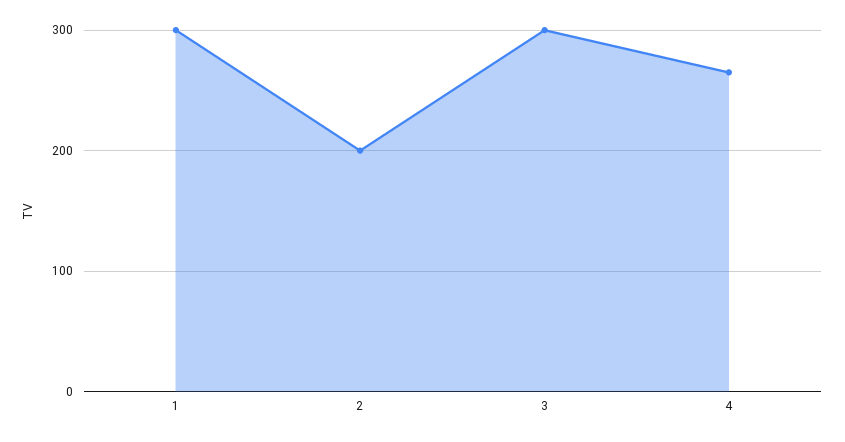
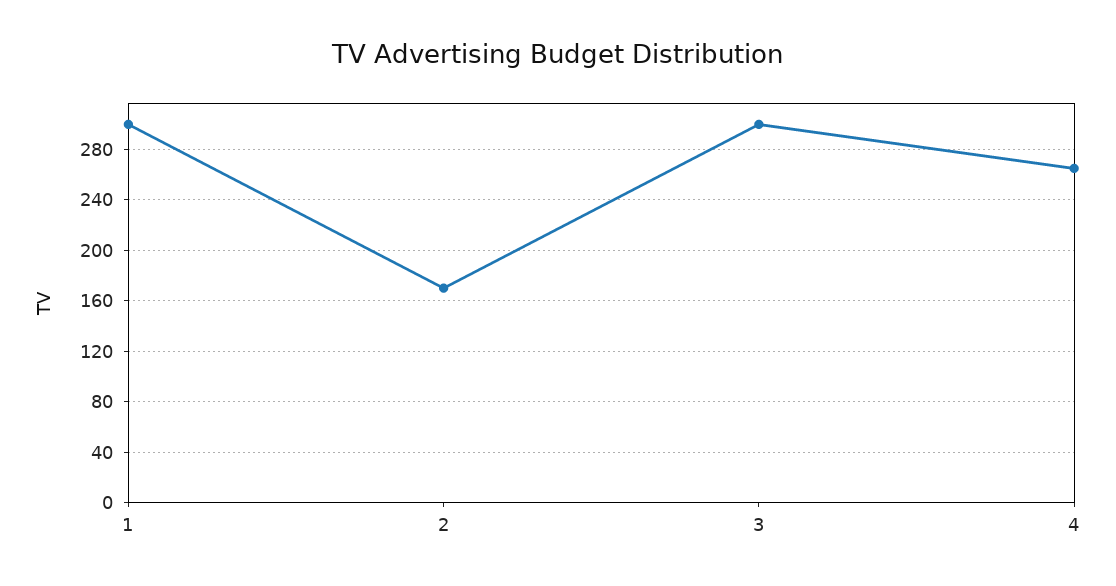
  {
    "1": 300,
-   "2": 200,
+   "2": 170,
    "3": 300,
    "4": 265
  }

